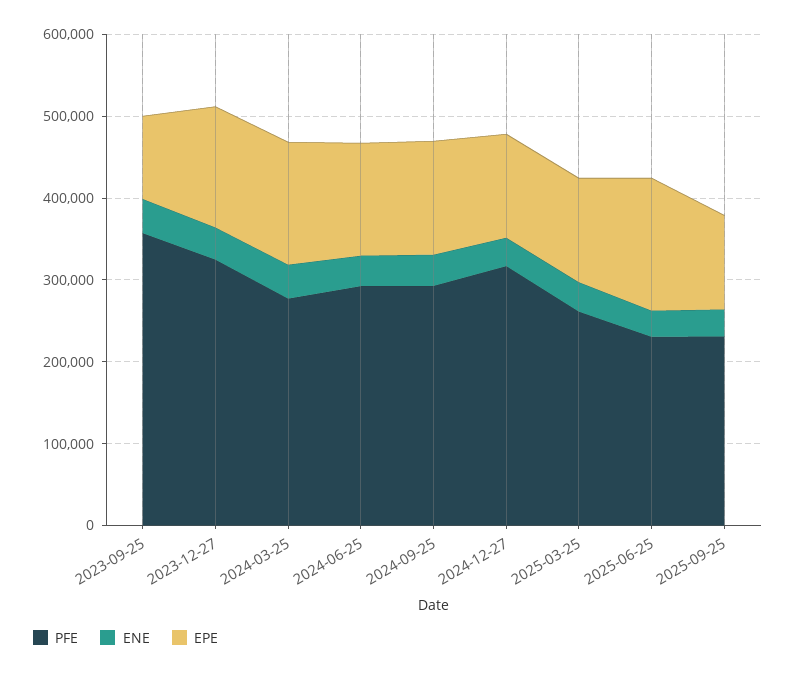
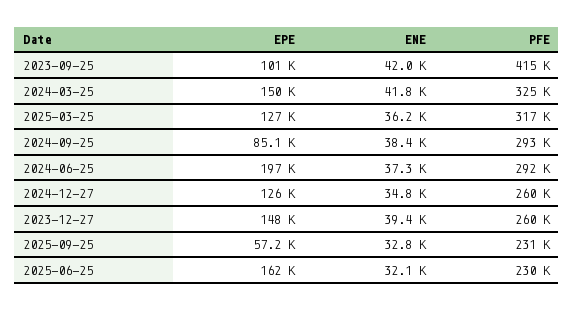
  {
    "PFE": {
-     "2023-09-25": 360000,
+     "2023-09-25": 415000,
-     "2023-12-27": 320000,
+     "2023-12-27": 260000,
-     "2024-03-25": 280000,
+     "2024-03-25": 325000,
      "2024-06-25": 292000,
      "2024-09-25": 293000,
-     "2024-12-27": 320000,
+     "2024-12-27": 260000,
-     "2025-03-25": 260000,
+     "2025-03-25": 317000,
      "2025-06-25": 230000,
      "2025-09-25": 231000
    },
    "ENE": {
      "2023-09-25": 42000,
      "2023-12-27": 39400,
      "2024-03-25": 41800,
      "2024-06-25": 37300,
      "2024-09-25": 38400,
      "2024-12-27": 34800,
      "2025-03-25": 36200,
      "2025-06-25": 32100,
      "2025-09-25": 32800
    },
    "EPE": {
      "2023-09-25": 101000,
      "2023-12-27": 148000,
      "2024-03-25": 150000,
-     "2024-06-25": 140000,
+     "2024-06-25": 197000,
-     "2024-09-25": 140000,
+     "2024-09-25": 85100,
      "2024-12-27": 126000,
      "2025-03-25": 127000,
      "2025-06-25": 162000,
-     "2025-09-25": 120000
+     "2025-09-25": 57200
    }
  }

